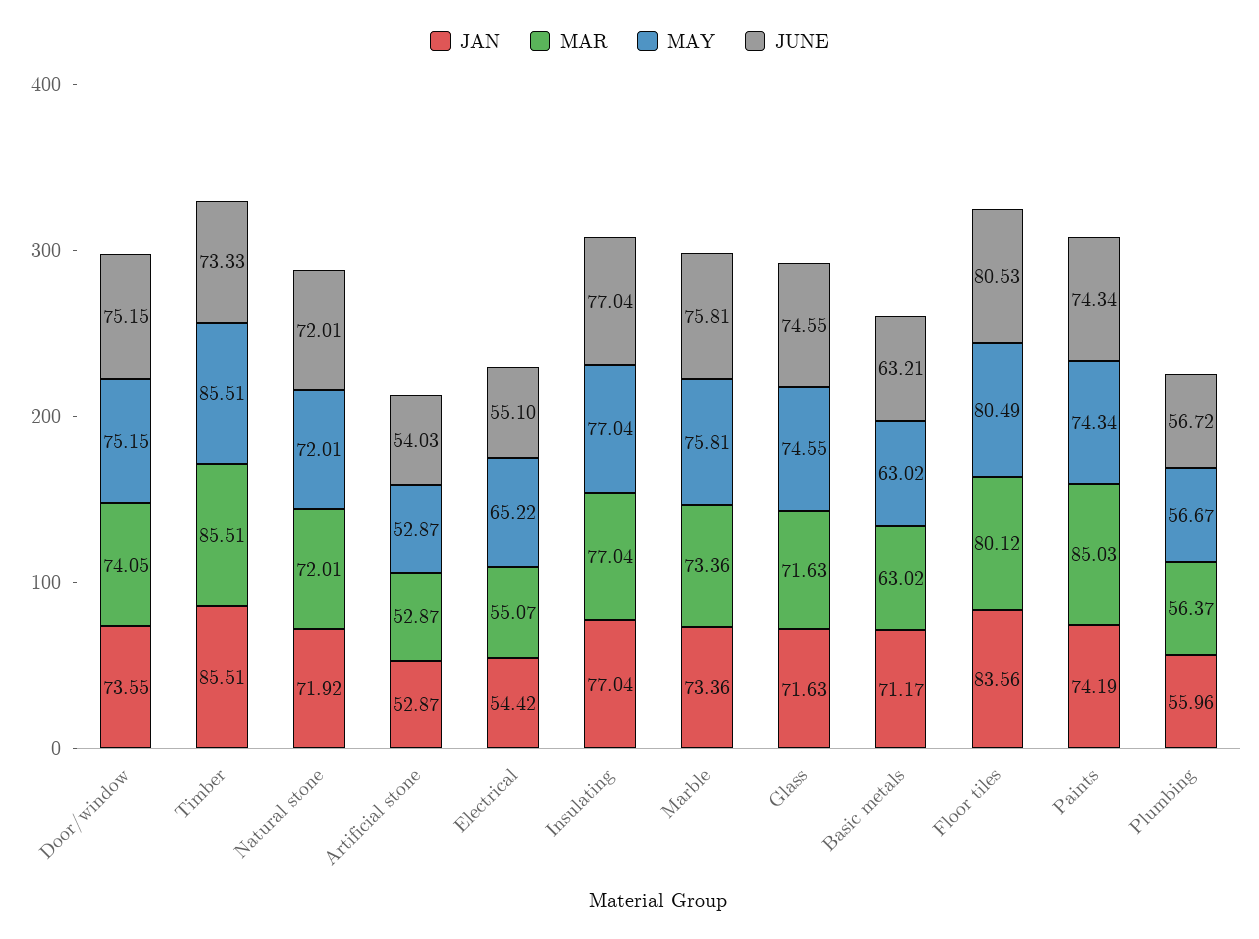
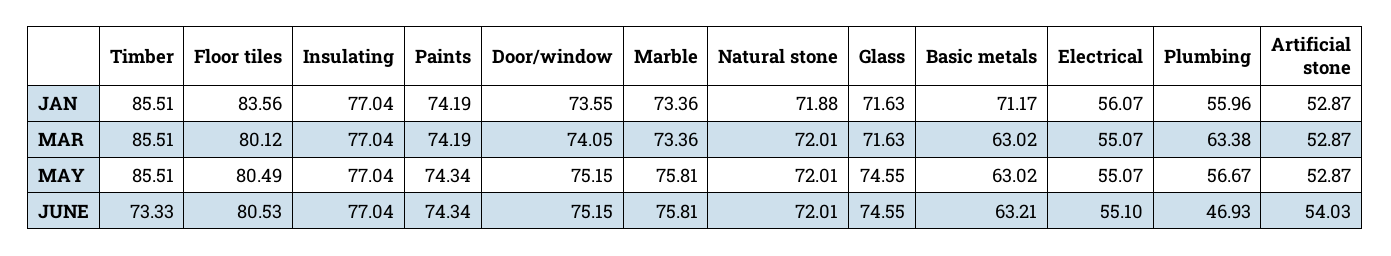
  {
    "JAN": {
      "Door/window": 73.55,
      "Timber": 85.51,
-     "Natural stone": 71.92,
+     "Natural stone": 71.88,
      "Artificial stone": 52.87,
-     "Electrical": 54.42,
+     "Electrical": 56.07,
      "Insulating": 77.04,
      "Marble": 73.36,
      "Glass": 71.63,
      "Basic metals": 71.17,
      "Floor tiles": 83.56,
      "Paints": 74.19,
      "Plumbing": 55.96
    },
    "MAR": {
      "Door/window": 74.05,
      "Timber": 85.51,
      "Natural stone": 72.01,
      "Artificial stone": 52.87,
      "Electrical": 55.07,
      "Insulating": 77.04,
      "Marble": 73.36,
      "Glass": 71.63,
      "Basic metals": 63.02,
      "Floor tiles": 80.12,
-     "Paints": 85.03,
+     "Paints": 74.19,
-     "Plumbing": 56.37
+     "Plumbing": 63.38
    },
    "MAY": {
      "Door/window": 75.15,
      "Timber": 85.51,
      "Natural stone": 72.01,
      "Artificial stone": 52.87,
-     "Electrical": 65.22,
+     "Electrical": 55.07,
      "Insulating": 77.04,
      "Marble": 75.81,
      "Glass": 74.55,
      "Basic metals": 63.02,
      "Floor tiles": 80.49,
      "Paints": 74.34,
      "Plumbing": 56.67
    },
    "JUNE": {
      "Door/window": 75.15,
      "Timber": 73.33,
      "Natural stone": 72.01,
      "Artificial stone": 54.03,
      "Electrical": 55.1,
      "Insulating": 77.04,
      "Marble": 75.81,
      "Glass": 74.55,
      "Basic metals": 63.21,
      "Floor tiles": 80.53,
      "Paints": 74.34,
-     "Plumbing": 56.72
+     "Plumbing": 46.93
    }
  }

